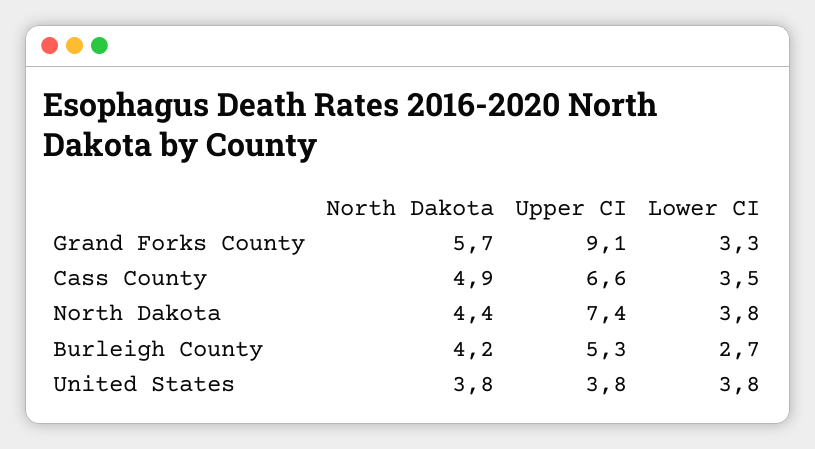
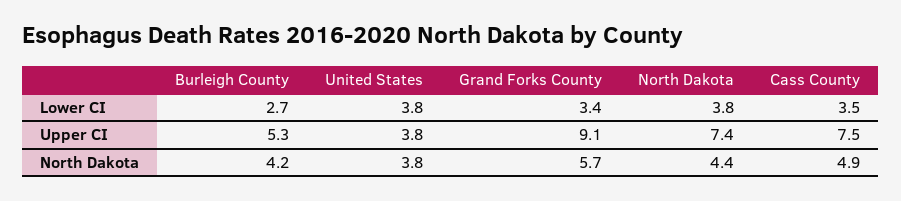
  {
    "North Dakota": {
      "Grand Forks County": 5.7,
      "Cass County": 4.9,
      "North Dakota": 4.4,
      "Burleigh County": 4.2,
      "United States": 3.8
    },
    "Upper CI": {
      "Grand Forks County": 9.1,
-     "Cass County": 6.6,
+     "Cass County": 7.5,
      "North Dakota": 7.4,
      "Burleigh County": 5.3,
      "United States": 3.8
    },
    "Lower CI": {
-     "Grand Forks County": 3.3,
+     "Grand Forks County": 3.4,
      "Cass County": 3.5,
      "North Dakota": 3.8,
      "Burleigh County": 2.7,
      "United States": 3.8
    }
  }

